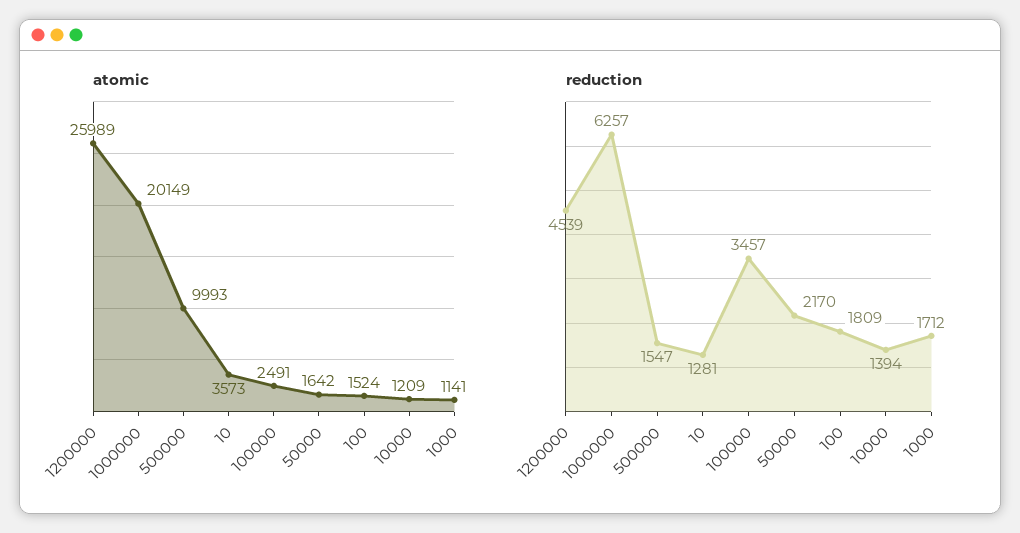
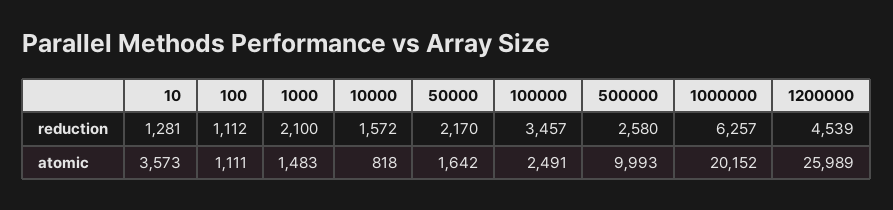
  {
    "atomic": {
      "1200000": 25989,
-     "1000000": 20149,
+     "1000000": 20152,
      "500000": 9993,
      "10": 3573,
      "100000": 2491,
      "50000": 1642,
-     "100": 1524,
+     "100": 1111,
-     "10000": 1209,
+     "10000": 818,
-     "1000": 1141
+     "1000": 1483
    },
    "reduction": {
      "1200000": 4539,
      "1000000": 6257,
-     "500000": 1547,
+     "500000": 2580,
      "10": 1281,
      "100000": 3457,
      "50000": 2170,
-     "100": 1809,
+     "100": 1112,
-     "10000": 1394,
+     "10000": 1572,
-     "1000": 1712
+     "1000": 2100
    }
  }

